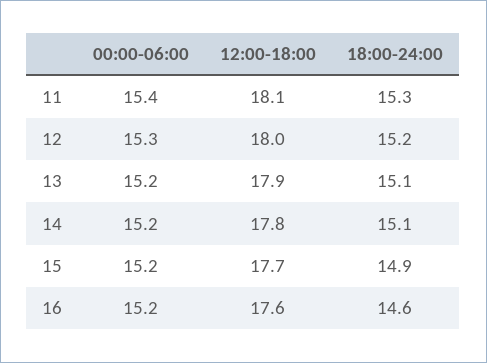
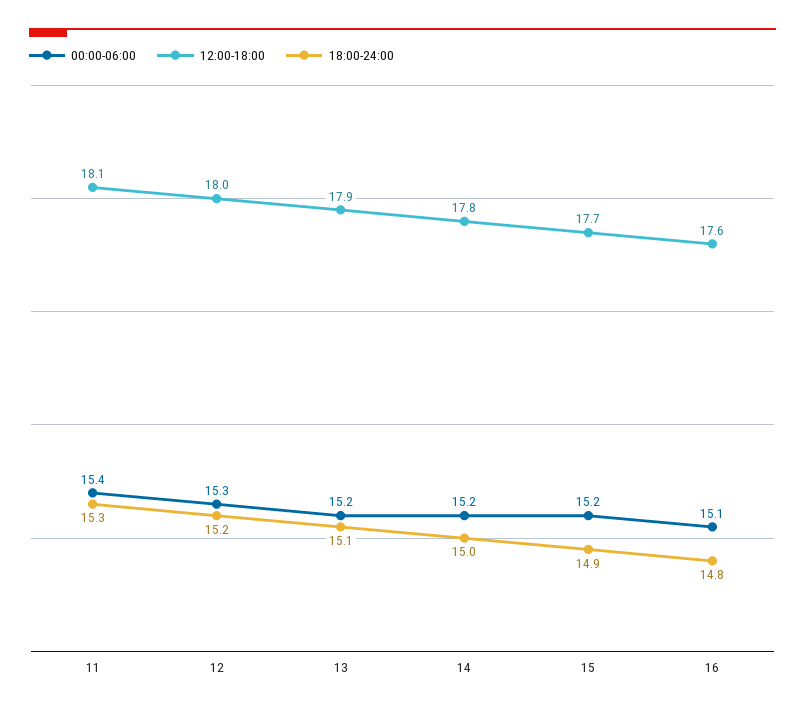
  {
    "00:00-06:00": {
      "11": 15.4,
      "12": 15.3,
      "13": 15.2,
      "14": 15.2,
      "15": 15.2,
-     "16": 15.2
+     "16": 15.1
    },
    "12:00-18:00": {
      "11": 18.1,
      "12": 18,
      "13": 17.9,
      "14": 17.8,
      "15": 17.7,
      "16": 17.6
    },
    "18:00-24:00": {
      "11": 15.3,
      "12": 15.2,
      "13": 15.1,
-     "14": 15.1,
+     "14": 15,
      "15": 14.9,
-     "16": 14.6
+     "16": 14.8
    }
  }

